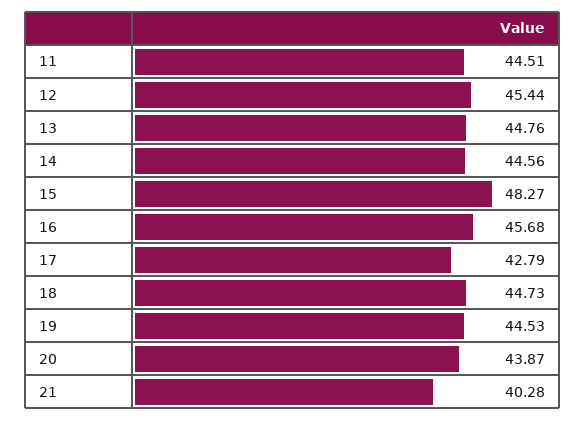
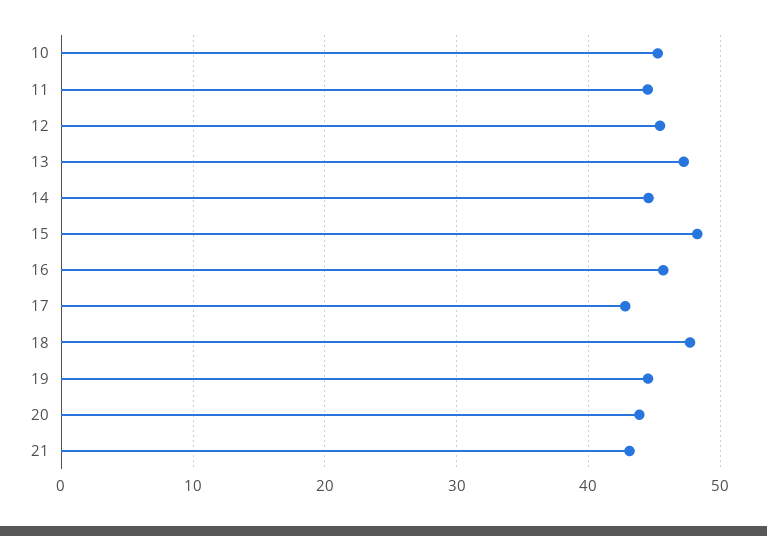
  {
    "11": 44.51,
    "12": 45.44,
-   "13": 44.76,
+   "13": 47,
    "14": 44.56,
    "15": 48.27,
    "16": 45.68,
    "17": 42.79,
-   "18": 44.73,
+   "18": 48,
    "19": 44.53,
    "20": 43.87,
-   "21": 40.28
+   "21": 43,
+   "10": 45
  }

